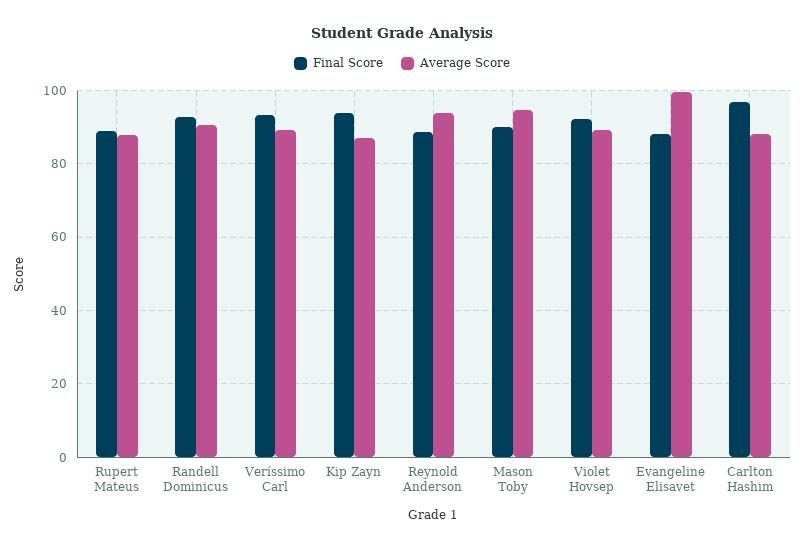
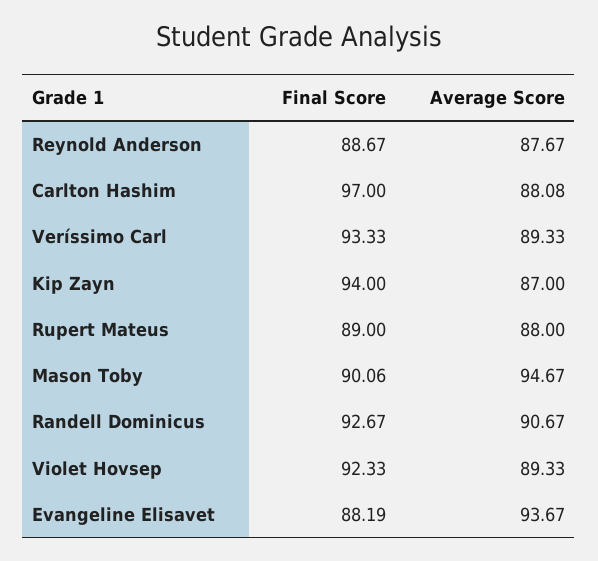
  {
    "Final Score": {
      "Rupert Mateus": 89,
      "Randell Dominicus": 92.67,
      "Veríssimo Carl": 93.33,
      "Kip Zayn": 94,
      "Reynold Anderson": 88.67,
      "Mason Toby": 90.06,
      "Violet Hovsep": 92.33,
      "Evangeline Elisavet": 88.19,
      "Carlton Hashim": 97
    },
    "Average Score": {
      "Rupert Mateus": 88,
      "Randell Dominicus": 90.67,
      "Veríssimo Carl": 89.33,
      "Kip Zayn": 87,
-     "Reynold Anderson": 94,
+     "Reynold Anderson": 87.67,
      "Mason Toby": 94.67,
      "Violet Hovsep": 89.33,
-     "Evangeline Elisavet": 100,
+     "Evangeline Elisavet": 93.67,
      "Carlton Hashim": 88.08
    }
  }

